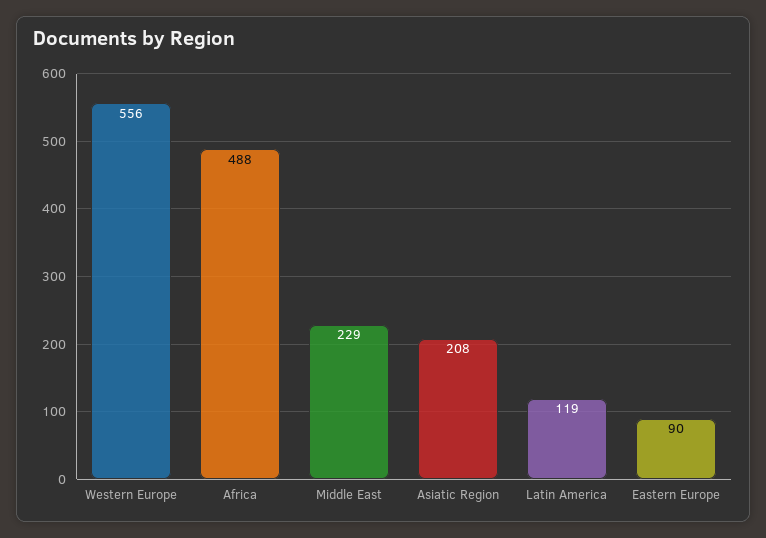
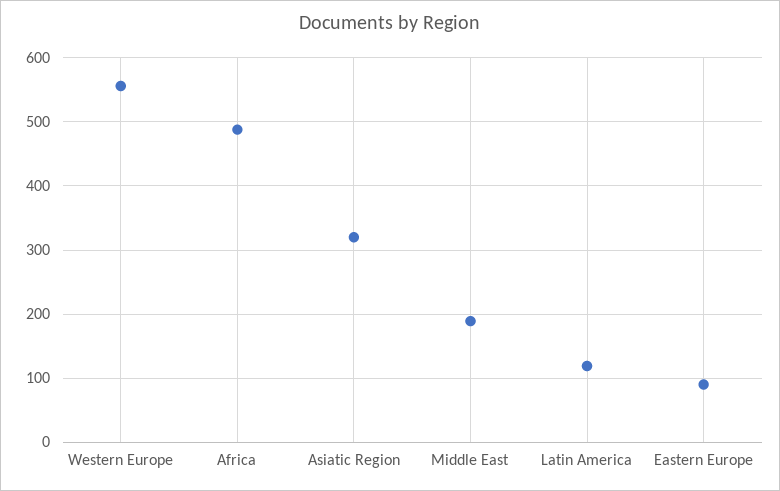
  {
    "Western Europe": 556,
    "Africa": 488,
-   "Middle East": 229,
+   "Middle East": 190,
-   "Asiatic Region": 208,
+   "Asiatic Region": 320,
    "Latin America": 119,
    "Eastern Europe": 90
  }

